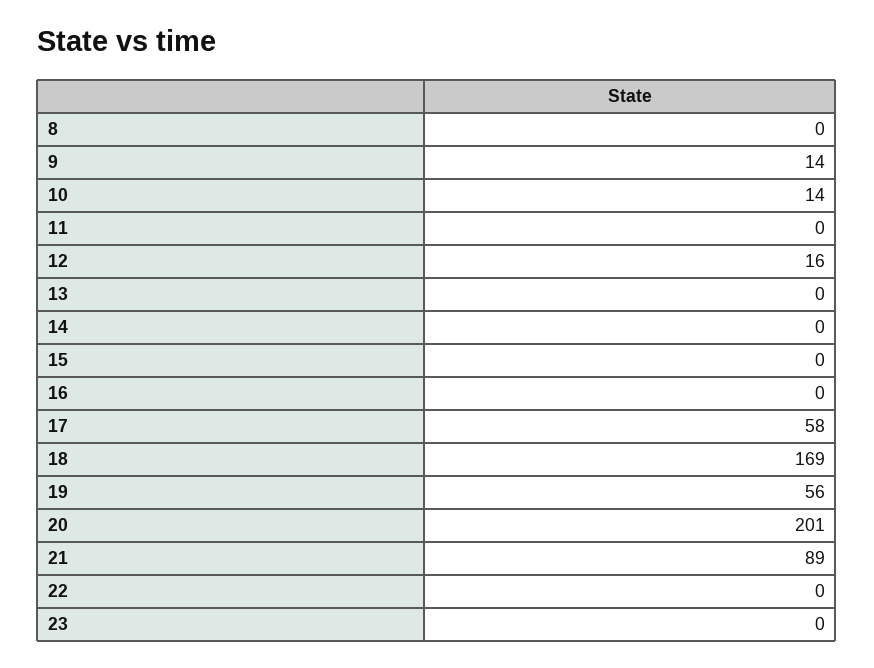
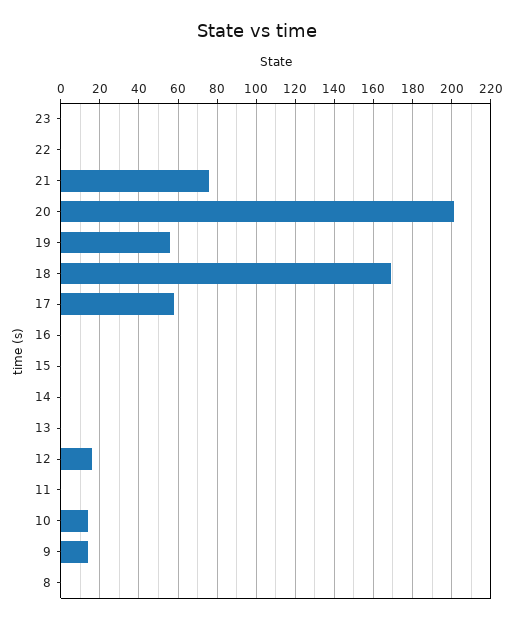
  {
    "8": 0,
    "9": 14,
    "10": 14,
    "11": 0,
    "12": 16,
    "13": 0,
    "14": 0,
    "15": 0,
    "16": 0,
    "17": 58,
    "18": 169,
    "19": 56,
    "20": 201,
-   "21": 89,
+   "21": 75,
    "22": 0,
    "23": 0
  }

